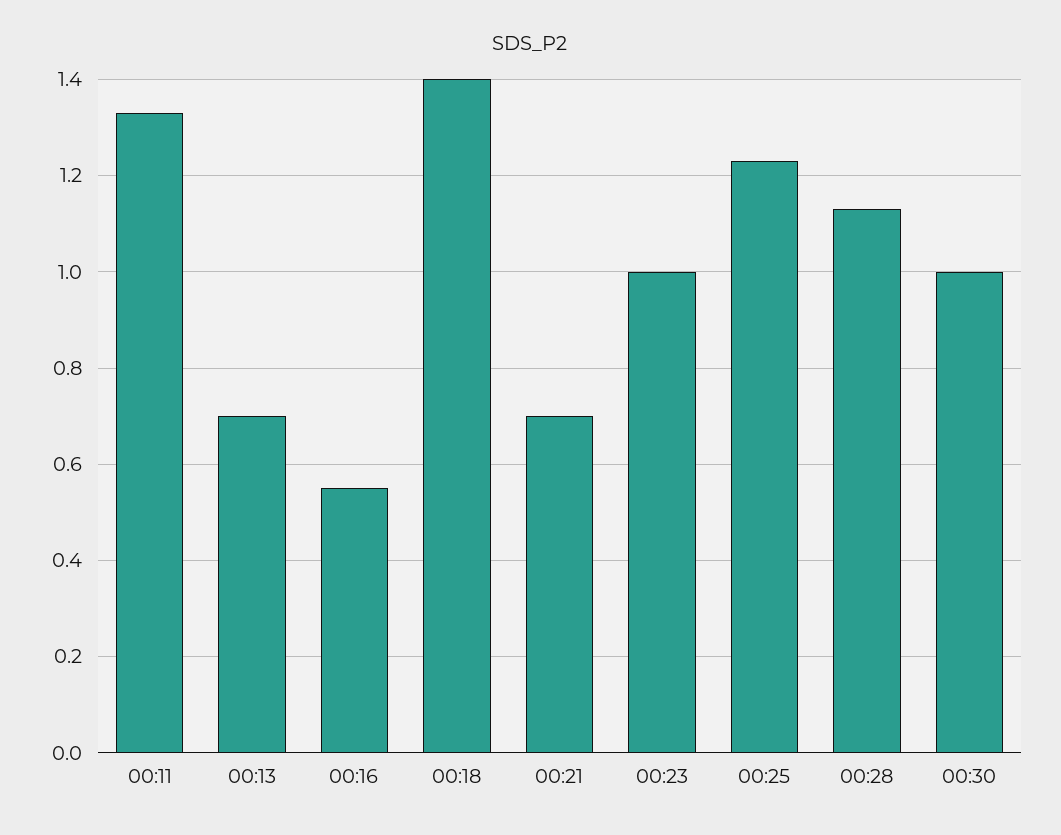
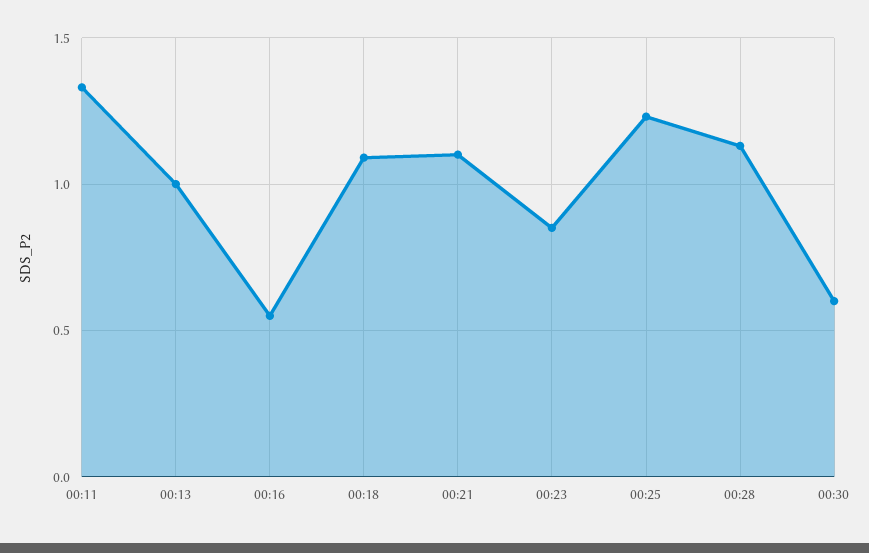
  {
    "00:11": 1.35,
-   "00:13": 0.7,
+   "00:13": 1,
    "00:16": 0.55,
-   "00:18": 1.4,
+   "00:18": 1.1,
-   "00:21": 0.7,
+   "00:21": 1.1,
-   "00:23": 1,
+   "00:23": 0.85,
    "00:25": 1.25,
    "00:28": 1.15,
-   "00:30": 1
+   "00:30": 0.6
  }

